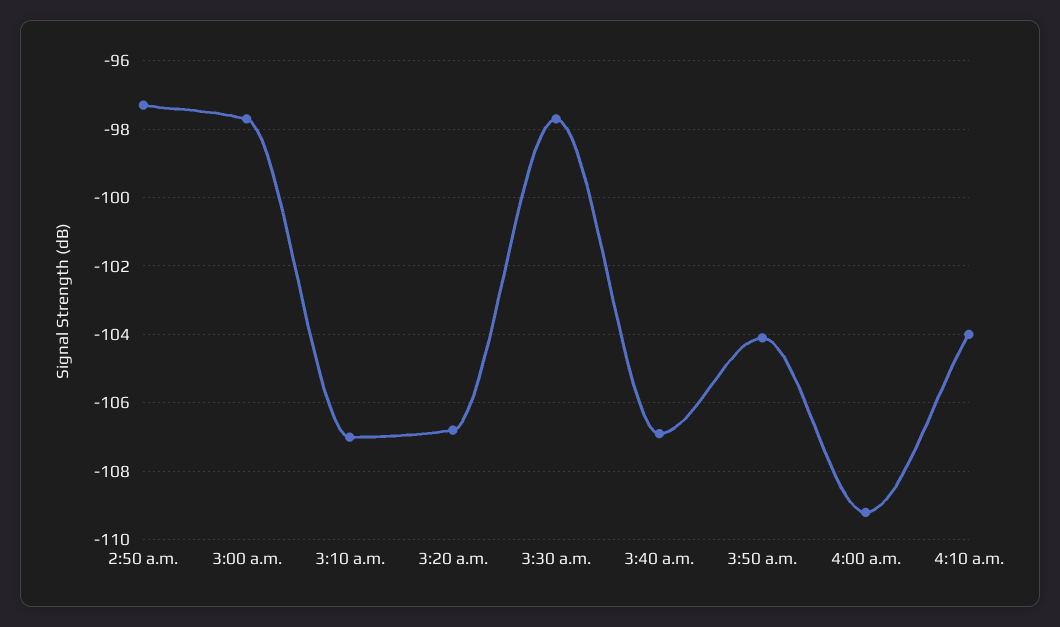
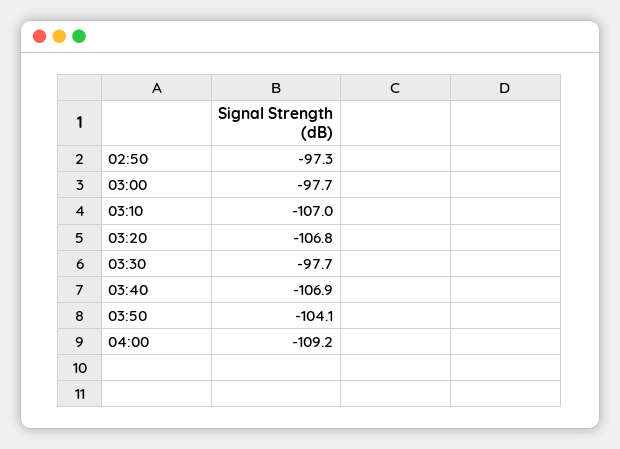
  {
    "2:50 a.m.": -97.3,
    "3:00 a.m.": -97.7,
    "3:10 a.m.": -107,
    "3:20 a.m.": -106.8,
    "3:30 a.m.": -97.7,
    "3:40 a.m.": -106.9,
    "3:50 a.m.": -104.1,
-   "4:00 a.m.": -109.2,
+   "4:00 a.m.": -109.2
-   "4:10 a.m.": -104
  }

